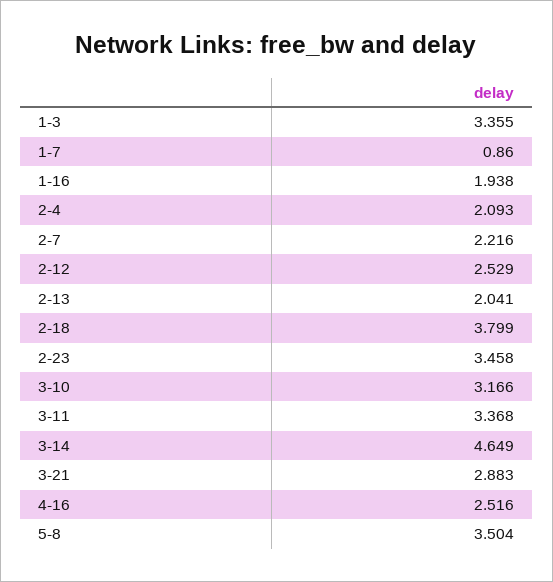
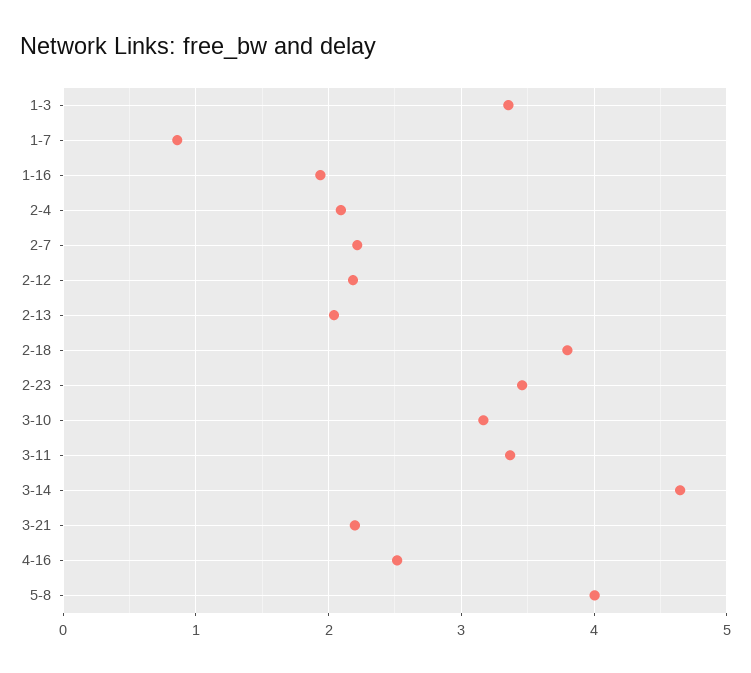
  {
    "1-3": 3.355,
    "1-7": 0.86,
    "1-16": 1.938,
    "2-4": 2.093,
    "2-7": 2.216,
-   "2-12": 2.529,
+   "2-12": 2.2,
    "2-13": 2.041,
    "2-18": 3.799,
    "2-23": 3.458,
    "3-10": 3.166,
    "3-11": 3.368,
    "3-14": 4.649,
-   "3-21": 2.883,
+   "3-21": 2.2,
    "4-16": 2.516,
-   "5-8": 3.504
+   "5-8": 4
  }

